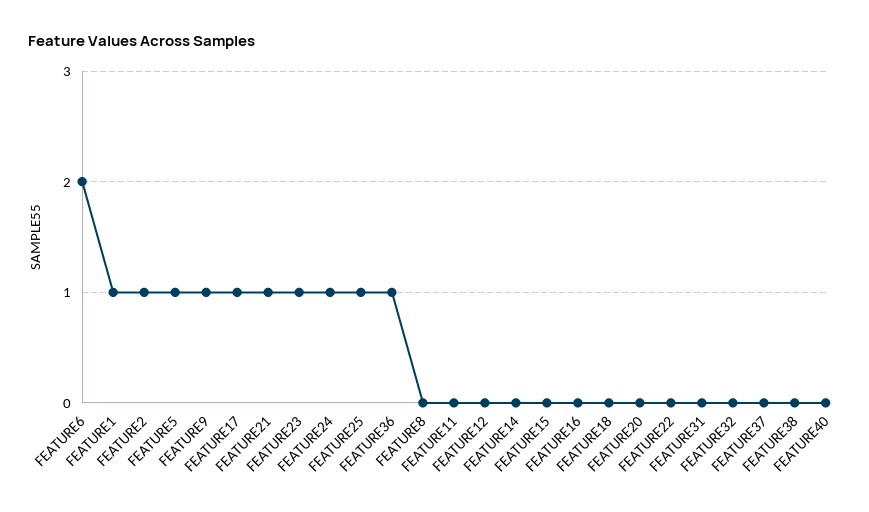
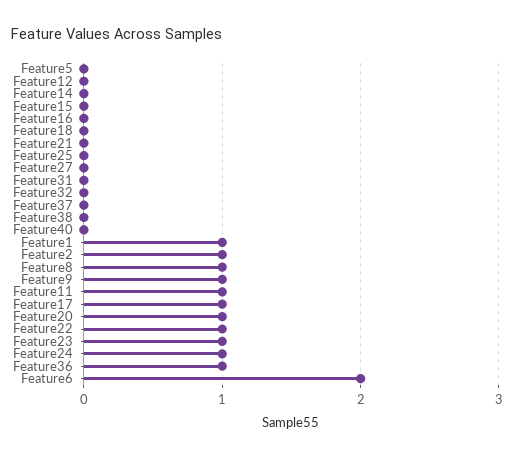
  {
    "FEATURE6": 2,
    "FEATURE1": 1,
    "FEATURE2": 1,
-   "FEATURE5": 1,
+   "FEATURE5": 0,
    "FEATURE9": 1,
    "FEATURE17": 1,
-   "FEATURE21": 1,
+   "FEATURE21": 0,
    "FEATURE23": 1,
    "FEATURE24": 1,
-   "FEATURE25": 1,
+   "FEATURE25": 0,
    "FEATURE36": 1,
-   "FEATURE8": 0,
+   "FEATURE8": 1,
-   "FEATURE11": 0,
+   "FEATURE11": 1,
    "FEATURE12": 0,
    "FEATURE14": 0,
    "FEATURE15": 0,
    "FEATURE16": 0,
    "FEATURE18": 0,
-   "FEATURE20": 0,
+   "FEATURE20": 1,
-   "FEATURE22": 0,
+   "FEATURE22": 1,
    "FEATURE31": 0,
    "FEATURE32": 0,
    "FEATURE37": 0,
    "FEATURE38": 0,
-   "FEATURE40": 0
+   "FEATURE40": 0,
+   "Feature27": 0
  }

